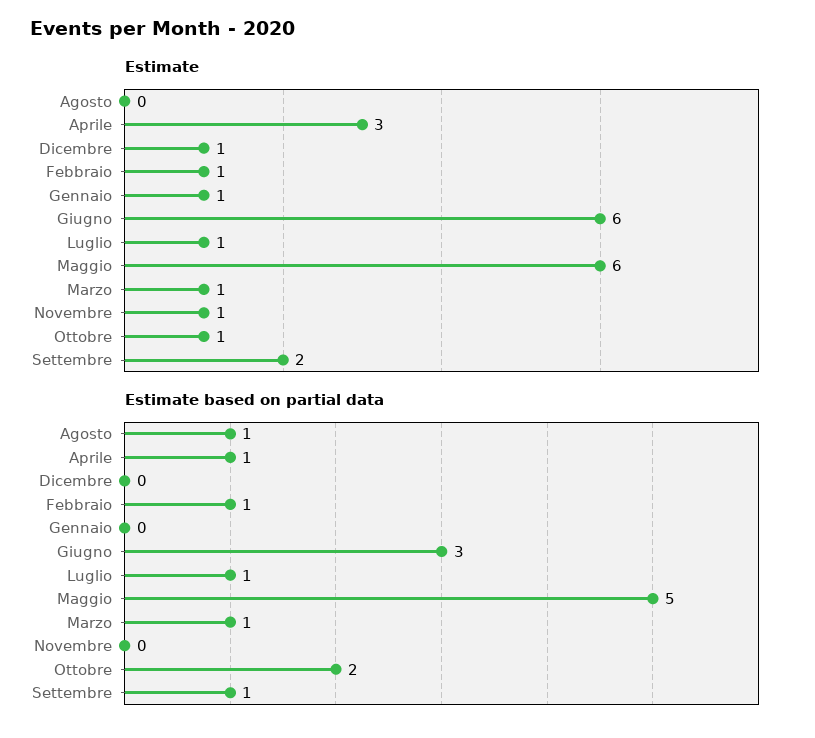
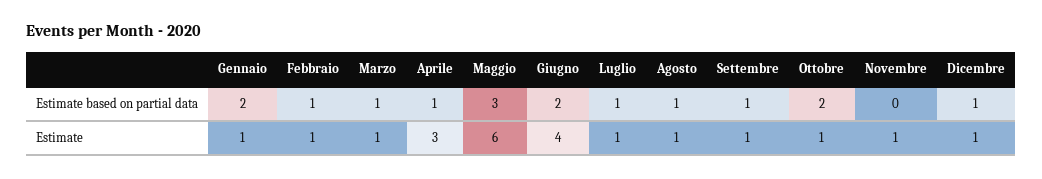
  {
    "Estimate": {
-     "Agosto": 0,
+     "Agosto": 1,
      "Aprile": 3,
      "Dicembre": 1,
      "Febbraio": 1,
      "Gennaio": 1,
-     "Giugno": 6,
+     "Giugno": 4,
      "Luglio": 1,
      "Maggio": 6,
      "Marzo": 1,
      "Novembre": 1,
      "Ottobre": 1,
-     "Settembre": 2
+     "Settembre": 1
    },
    "Estimate based on partial data": {
      "Agosto": 1,
      "Aprile": 1,
-     "Dicembre": 0,
+     "Dicembre": 1,
      "Febbraio": 1,
-     "Gennaio": 0,
+     "Gennaio": 2,
-     "Giugno": 3,
+     "Giugno": 2,
      "Luglio": 1,
-     "Maggio": 5,
+     "Maggio": 3,
      "Marzo": 1,
      "Novembre": 0,
      "Ottobre": 2,
      "Settembre": 1
    }
  }

